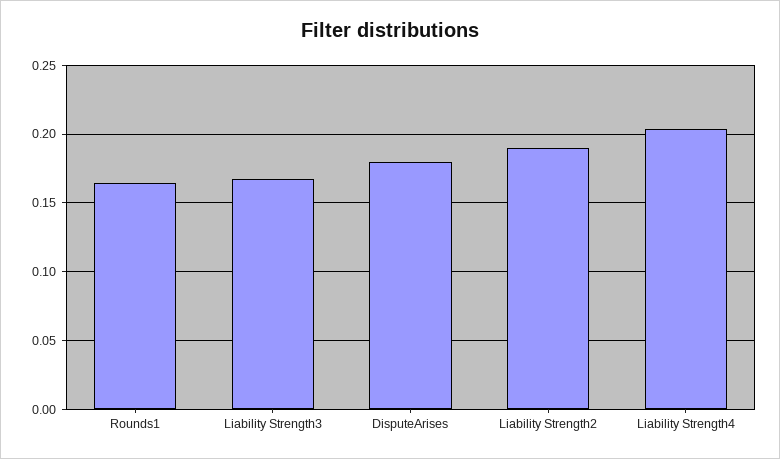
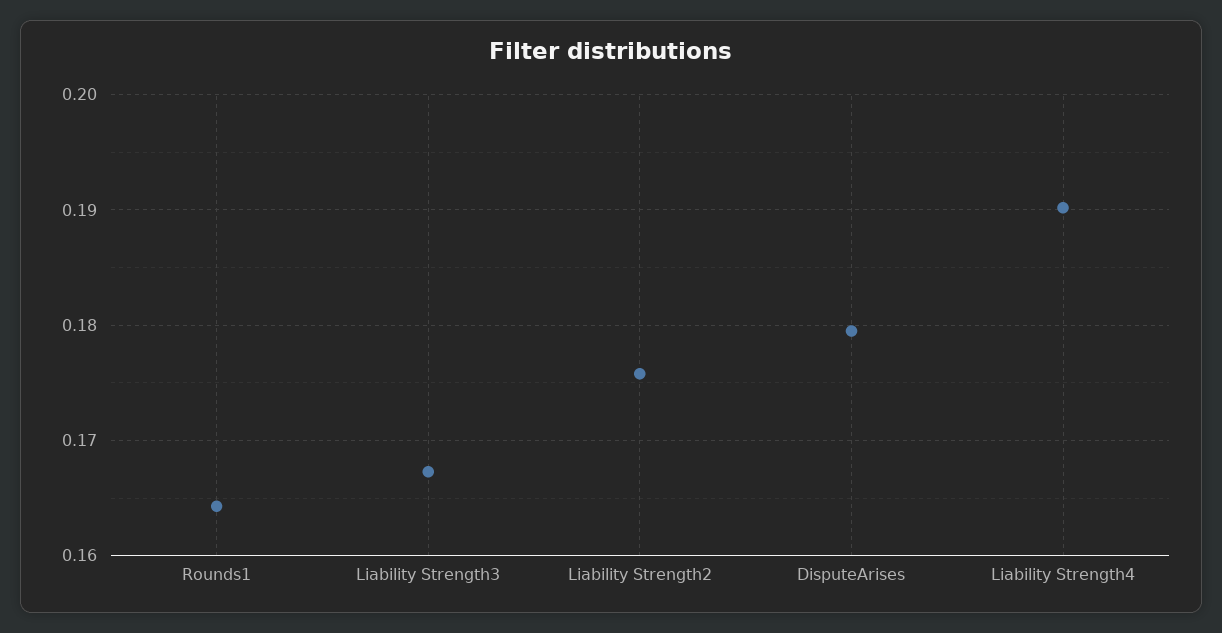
  {
    "Rounds1": 0.164,
    "Liability Strength3": 0.167,
    "DisputeArises": 0.18,
-   "Liability Strength2": 0.19,
+   "Liability Strength2": 0.176,
-   "Liability Strength4": 0.205
+   "Liability Strength4": 0.19
  }

